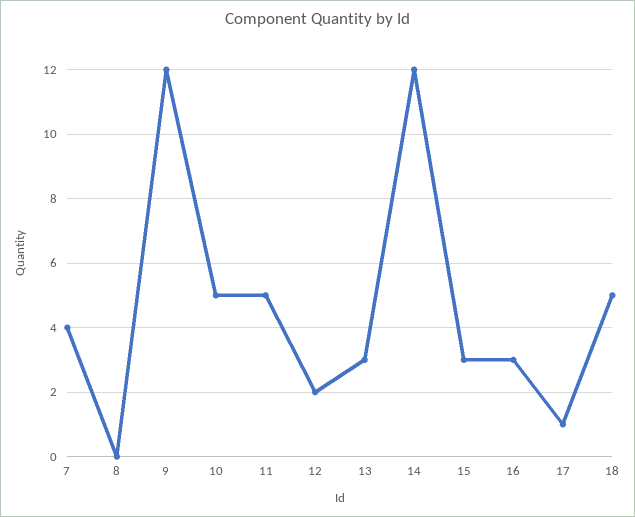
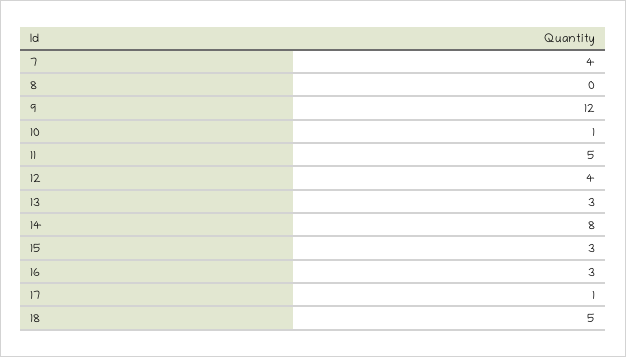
  {
    "7": 4,
    "8": 0,
    "9": 12,
-   "10": 5,
+   "10": 1,
    "11": 5,
-   "12": 2,
+   "12": 4,
    "13": 3,
-   "14": 12,
+   "14": 8,
    "15": 3,
    "16": 3,
    "17": 1,
    "18": 5
  }

